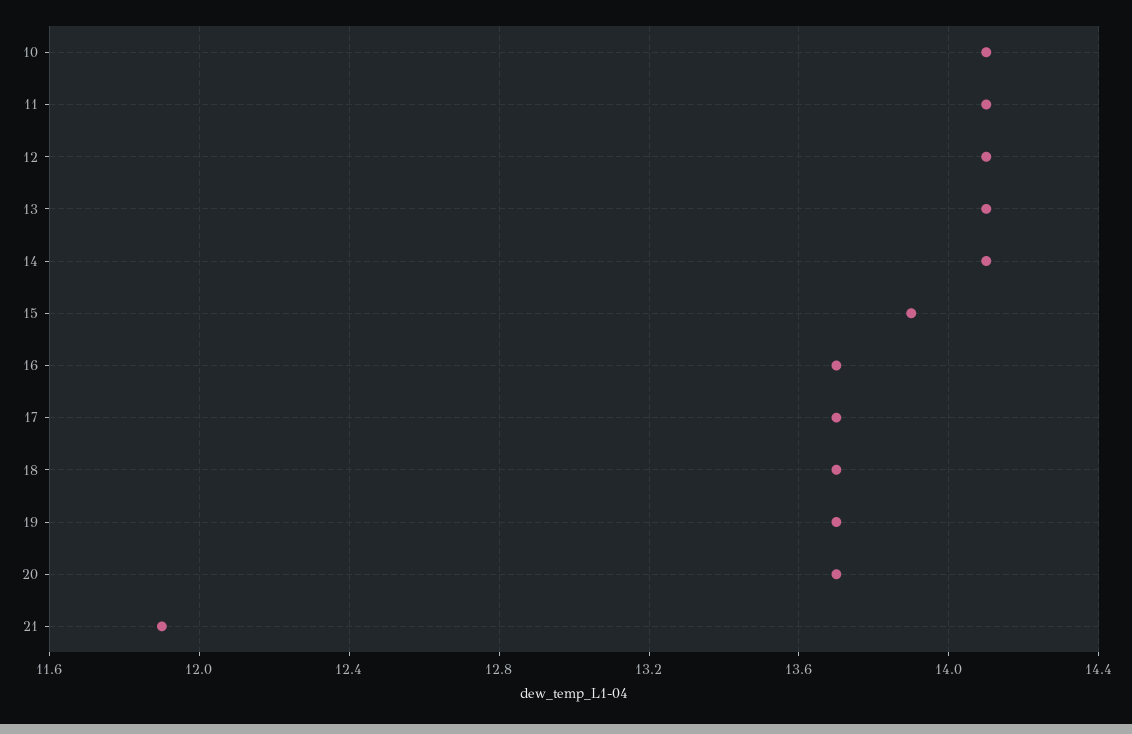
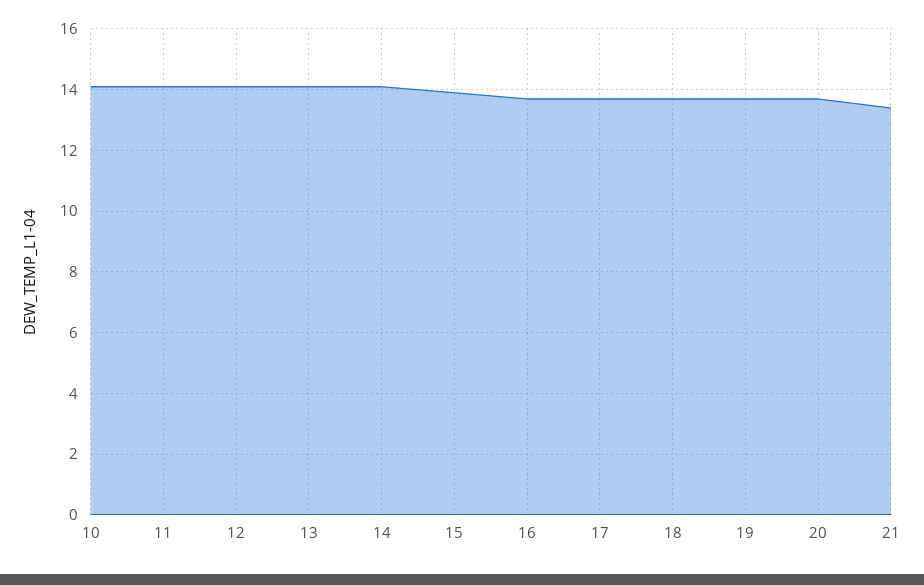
  {
    "10": 14.1,
    "11": 14.1,
    "12": 14.1,
    "13": 14.1,
    "14": 14.1,
    "15": 13.9,
    "16": 13.7,
    "17": 13.7,
    "18": 13.7,
    "19": 13.7,
    "20": 13.7,
-   "21": 11.9
+   "21": 13.5
  }

